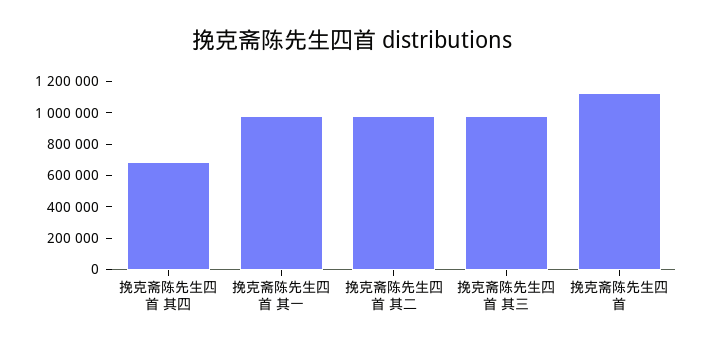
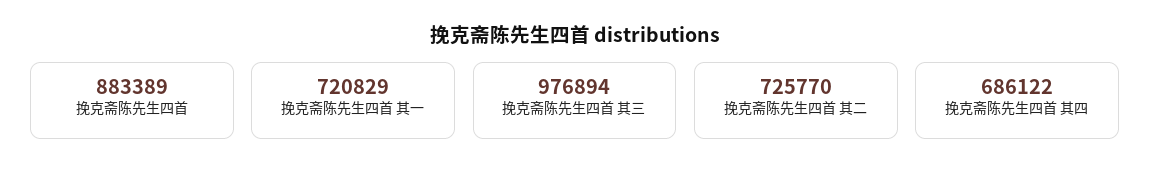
  {
    "挽克斋陈先生四首 其四": 686122,
-   "挽克斋陈先生四首 其一": 1000000,
+   "挽克斋陈先生四首 其一": 720829,
-   "挽克斋陈先生四首 其二": 1000000,
+   "挽克斋陈先生四首 其二": 725770,
    "挽克斋陈先生四首 其三": 976894,
-   "挽克斋陈先生四首": 1100000
+   "挽克斋陈先生四首": 883389
  }

